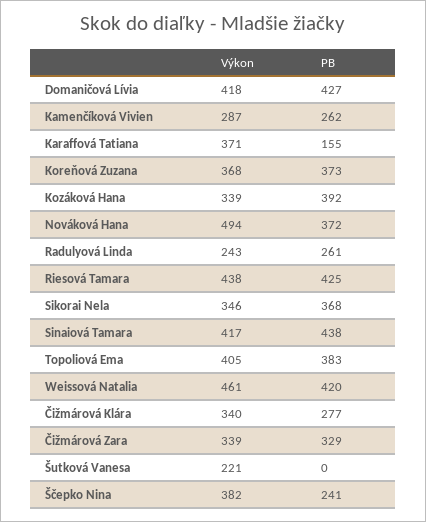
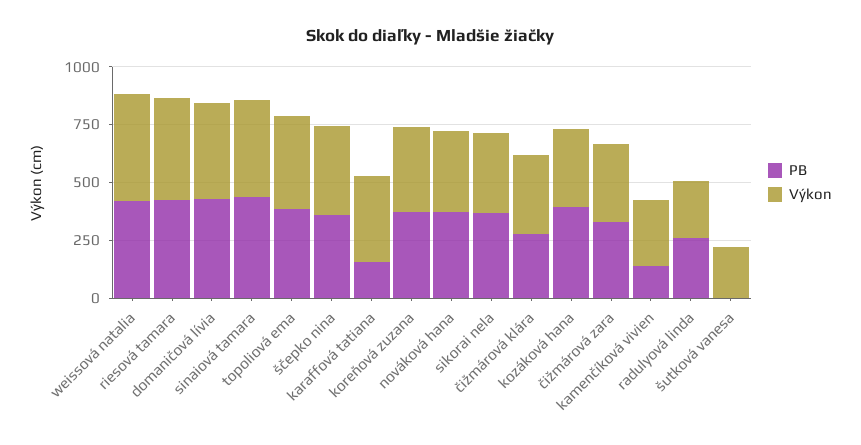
  {
    "Výkon": {
      "Domaničová Lívia": 418,
      "Kamenčíková Vivien": 287,
      "Karaffová Tatiana": 371,
      "Koreňová Zuzana": 368,
      "Kozáková Hana": 339,
-     "Nováková Hana": 494,
+     "Nováková Hana": 350,
      "Radulyová Linda": 243,
      "Riesová Tamara": 438,
      "Sikorai Nela": 346,
      "Sinaiová Tamara": 417,
      "Topoliová Ema": 405,
      "Weissová Natalia": 461,
      "Čižmárová Klára": 340,
      "Čižmárová Zara": 339,
      "Šutková Vanesa": 221,
      "Ščepko Nina": 382
    },
    "PB": {
      "Domaničová Lívia": 427,
-     "Kamenčíková Vivien": 262,
+     "Kamenčíková Vivien": 150,
      "Karaffová Tatiana": 155,
      "Koreňová Zuzana": 373,
      "Kozáková Hana": 392,
      "Nováková Hana": 372,
      "Radulyová Linda": 261,
      "Riesová Tamara": 425,
      "Sikorai Nela": 368,
      "Sinaiová Tamara": 438,
      "Topoliová Ema": 383,
      "Weissová Natalia": 420,
      "Čižmárová Klára": 277,
      "Čižmárová Zara": 329,
      "Šutková Vanesa": 0,
-     "Ščepko Nina": 241
+     "Ščepko Nina": 350
    }
  }

